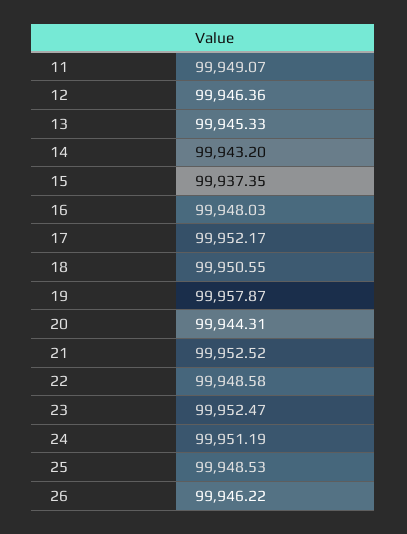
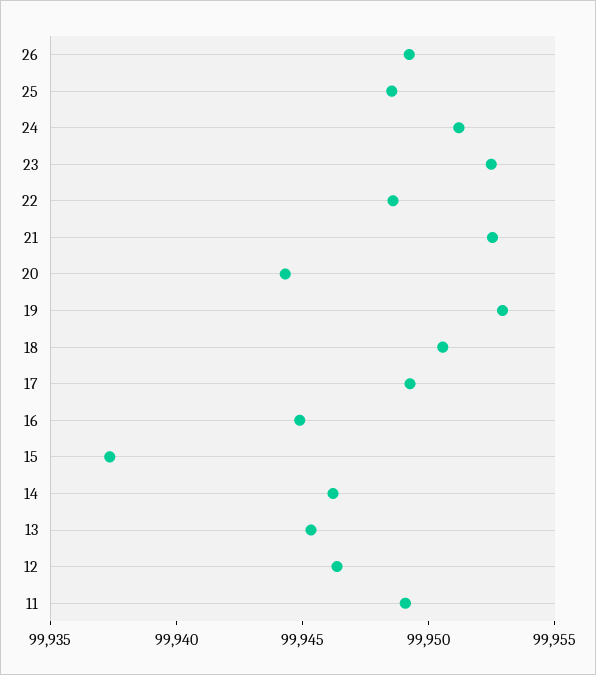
  {
    "11": 99949.07,
    "12": 99946.36,
    "13": 99945.33,
-   "14": 99943.2,
+   "14": 99946,
    "15": 99937.35,
-   "16": 99948.03,
+   "16": 99945,
-   "17": 99952.17,
+   "17": 99949,
    "18": 99950.55,
-   "19": 99957.87,
+   "19": 99953,
    "20": 99944.31,
    "21": 99952.52,
    "22": 99948.58,
    "23": 99952.47,
    "24": 99951.19,
    "25": 99948.53,
-   "26": 99946.22
+   "26": 99949
  }

